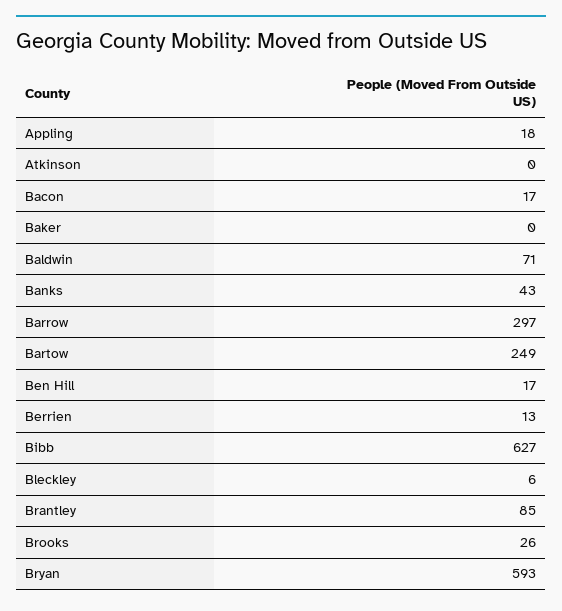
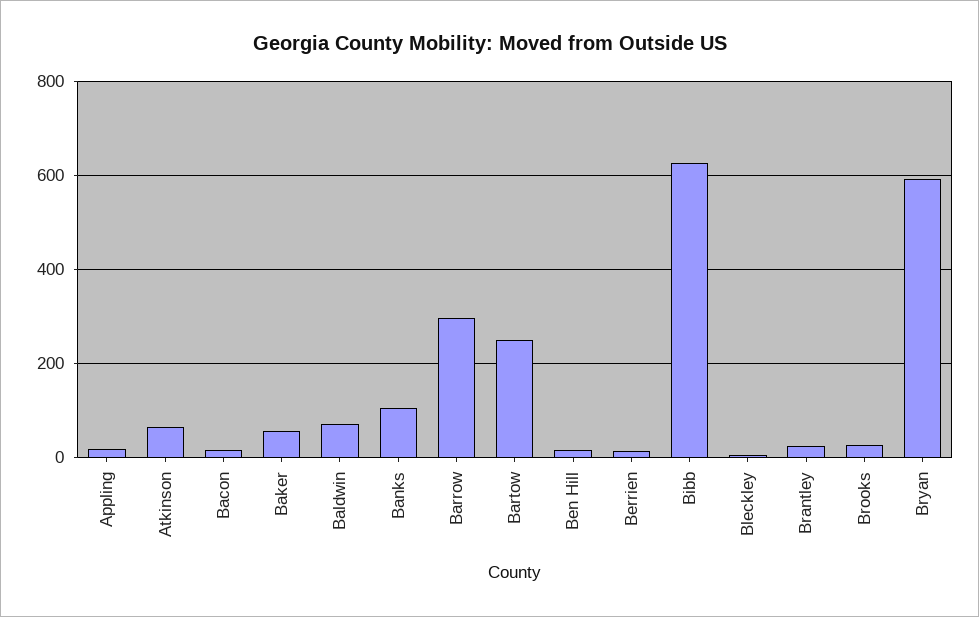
  {
    "Appling": 18,
-   "Atkinson": 0,
+   "Atkinson": 60,
    "Bacon": 17,
-   "Baker": 0,
+   "Baker": 60,
    "Baldwin": 71,
-   "Banks": 43,
+   "Banks": 100,
    "Barrow": 297,
    "Bartow": 249,
    "Ben Hill": 17,
    "Berrien": 13,
    "Bibb": 627,
    "Bleckley": 6,
-   "Brantley": 85,
+   "Brantley": 20,
    "Brooks": 26,
    "Bryan": 593
  }

